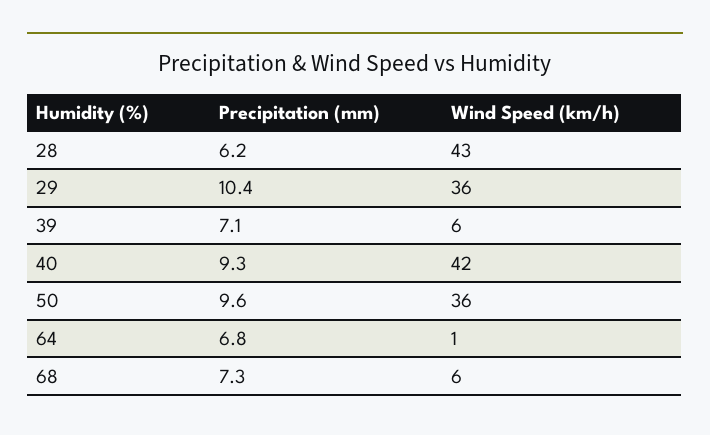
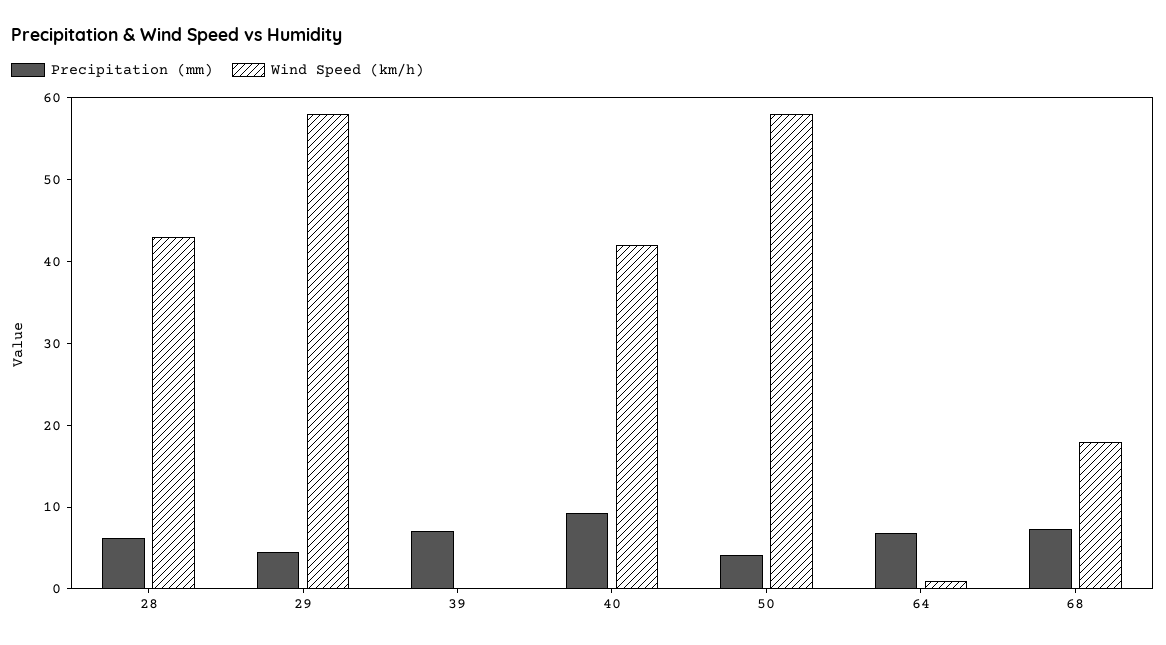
  {
    "Precipitation (mm)": {
      "28": 6.2,
-     "29": 10.4,
+     "29": 4,
      "39": 7.1,
      "40": 9.3,
-     "50": 9.6,
+     "50": 4,
      "64": 6.8,
      "68": 7.3
    },
    "Wind Speed (km/h)": {
      "28": 43,
-     "29": 36,
+     "29": 58,
-     "39": 6,
+     "39": 0,
      "40": 42,
-     "50": 36,
+     "50": 58,
      "64": 1,
-     "68": 6
+     "68": 18
    }
  }

